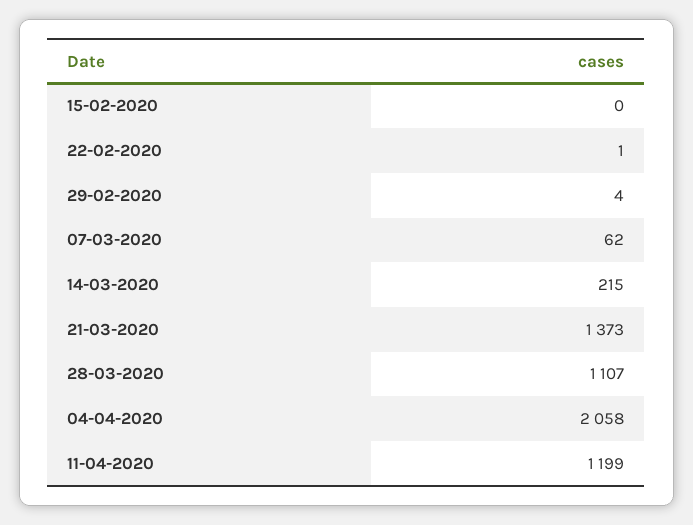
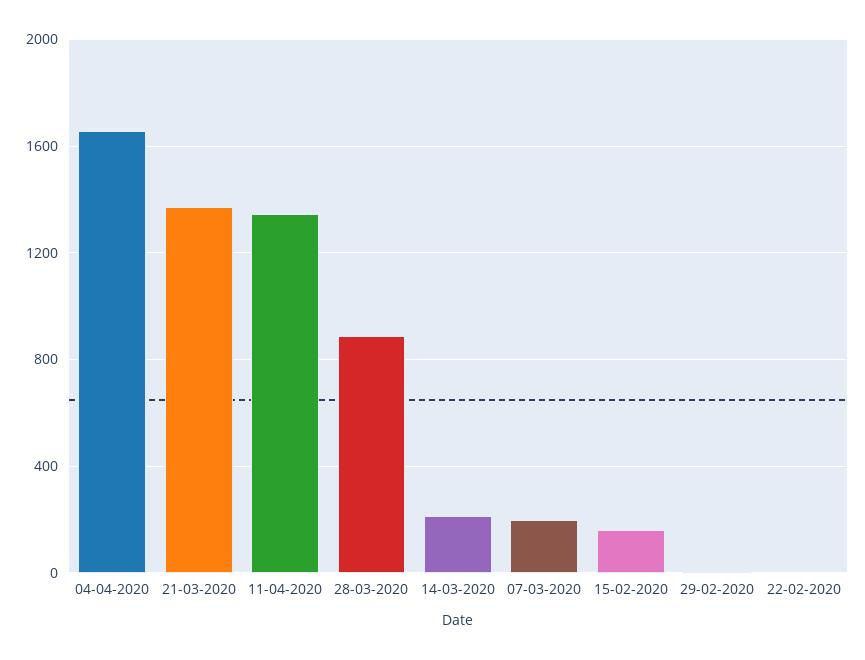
  {
-   "15-02-2020": 0,
+   "15-02-2020": 150,
    "22-02-2020": 1,
    "29-02-2020": 4,
-   "07-03-2020": 62,
+   "07-03-2020": 200,
    "14-03-2020": 215,
    "21-03-2020": 1373,
-   "28-03-2020": 1107,
+   "28-03-2020": 900,
-   "04-04-2020": 2058,
+   "04-04-2020": 1650,
-   "11-04-2020": 1199
+   "11-04-2020": 1350
  }

